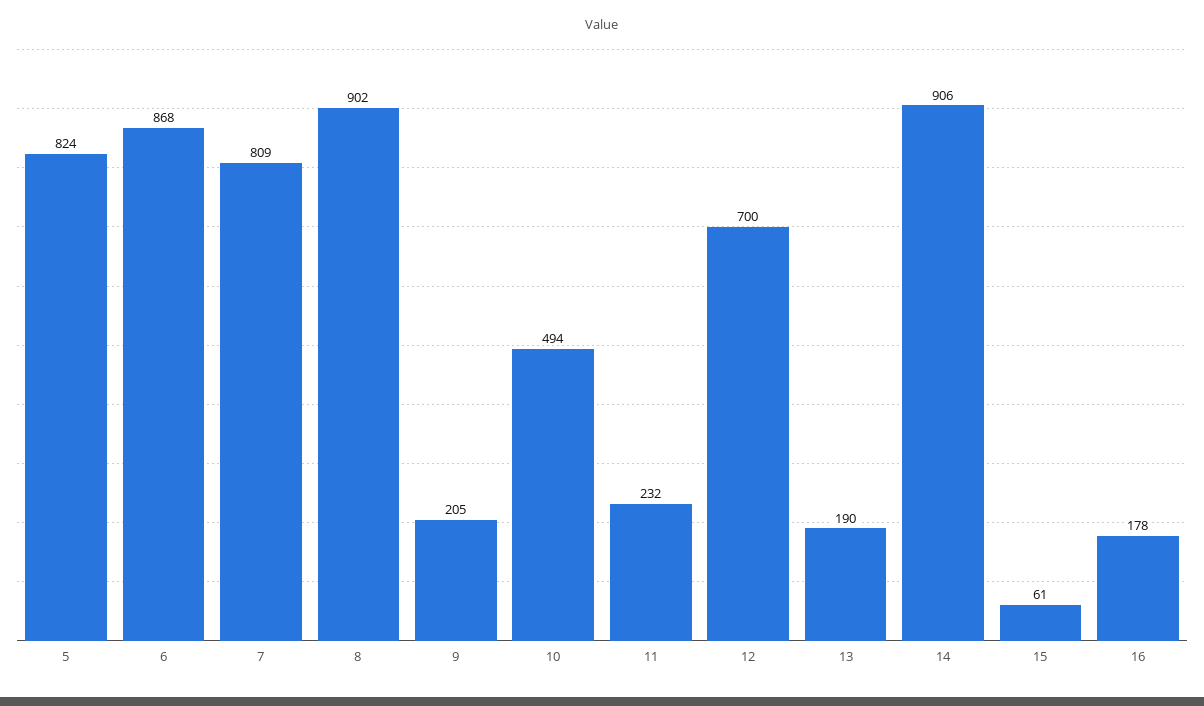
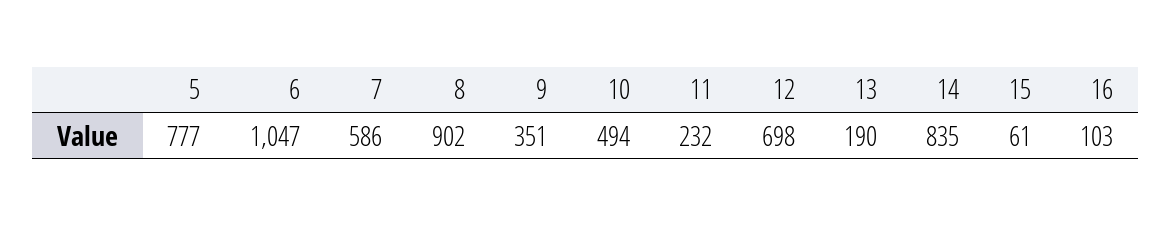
  {
-   "5": 824,
+   "5": 777,
-   "6": 868,
+   "6": 1047,
-   "7": 809,
+   "7": 586,
    "8": 902,
-   "9": 205,
+   "9": 351,
    "10": 494,
    "11": 232,
-   "12": 700,
+   "12": 698,
    "13": 190,
-   "14": 906,
+   "14": 835,
    "15": 61,
-   "16": 178
+   "16": 103
  }

